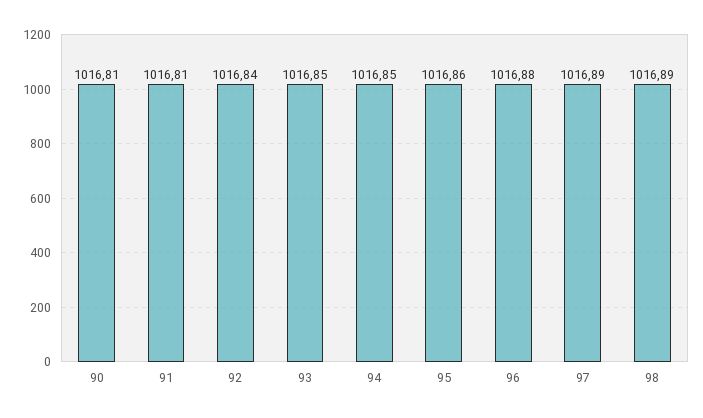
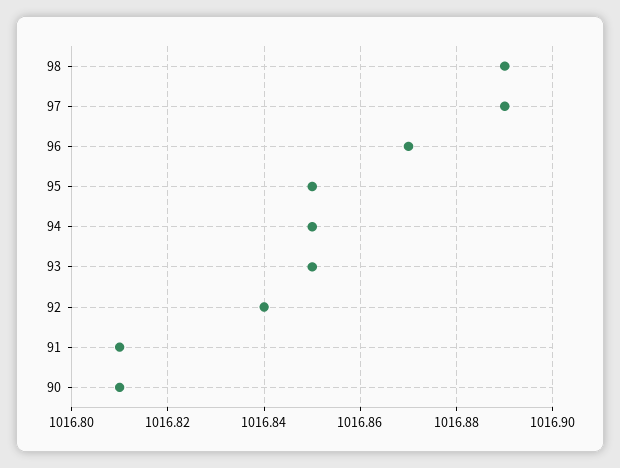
  {
    "90": 1016.81,
    "91": 1016.81,
    "92": 1016.84,
    "93": 1016.85,
    "94": 1016.85,
-   "95": 1016.86,
+   "95": 1016.85,
-   "96": 1016.88,
+   "96": 1016.87,
    "97": 1016.89,
    "98": 1016.89
  }

